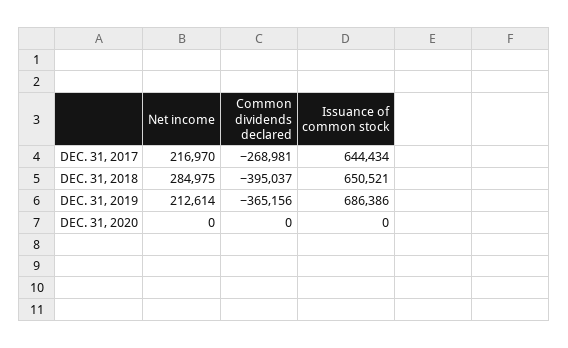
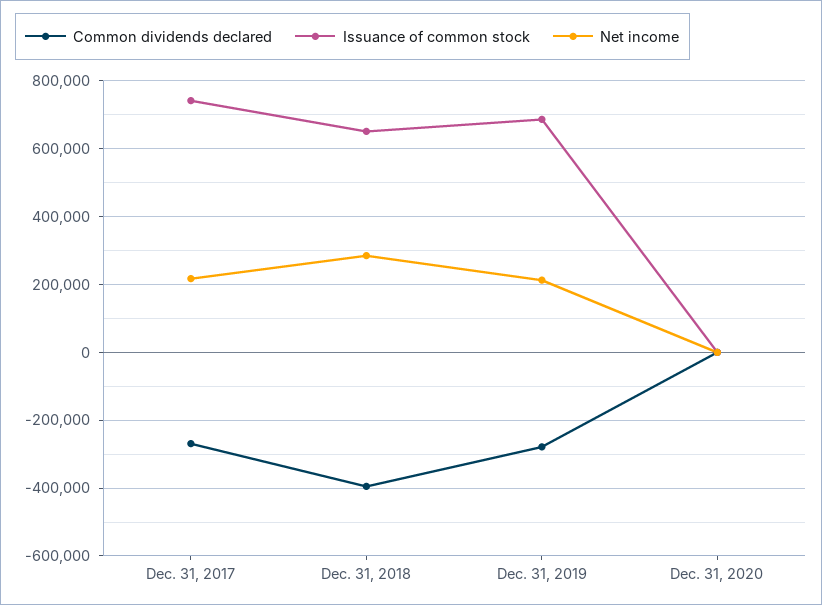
  {
    "Net income": {
      "DEC. 31, 2017": 216970,
      "DEC. 31, 2018": 284975,
      "DEC. 31, 2019": 212614,
      "DEC. 31, 2020": 0
    },
    "Common dividends declared": {
      "DEC. 31, 2017": -268981,
      "DEC. 31, 2018": -395037,
-     "DEC. 31, 2019": -365156,
+     "DEC. 31, 2019": -280000,
      "DEC. 31, 2020": 0
    },
    "Issuance of common stock": {
-     "DEC. 31, 2017": 644434,
+     "DEC. 31, 2017": 740000,
      "DEC. 31, 2018": 650521,
      "DEC. 31, 2019": 686386,
      "DEC. 31, 2020": 0
    }
  }

